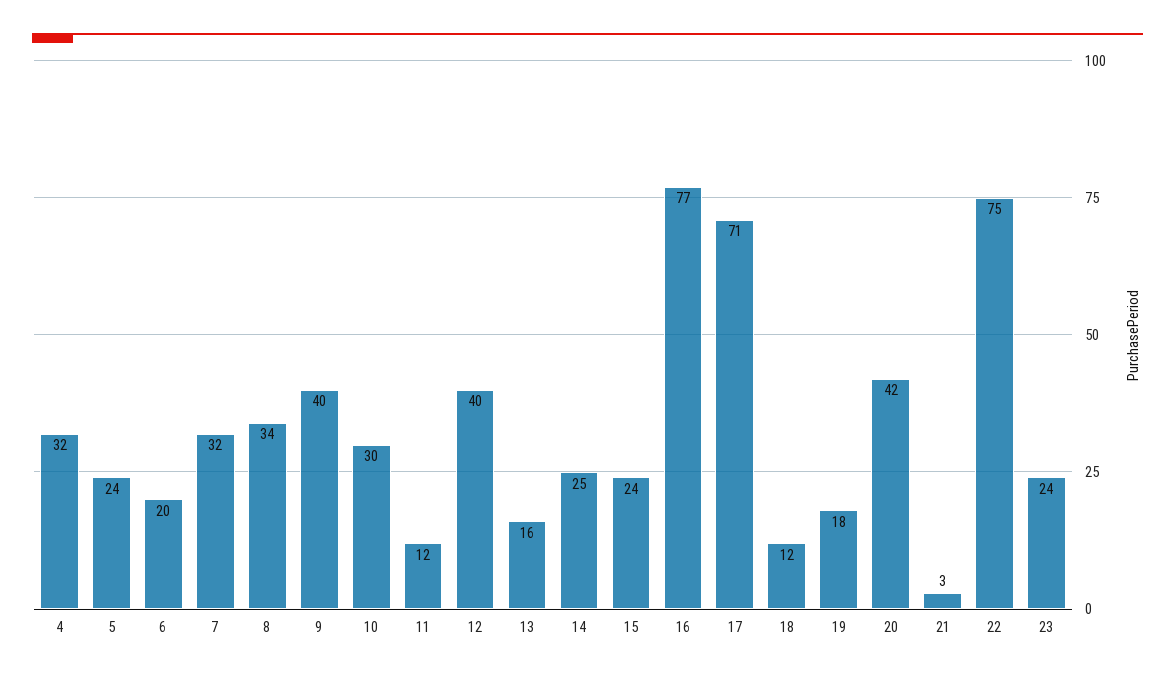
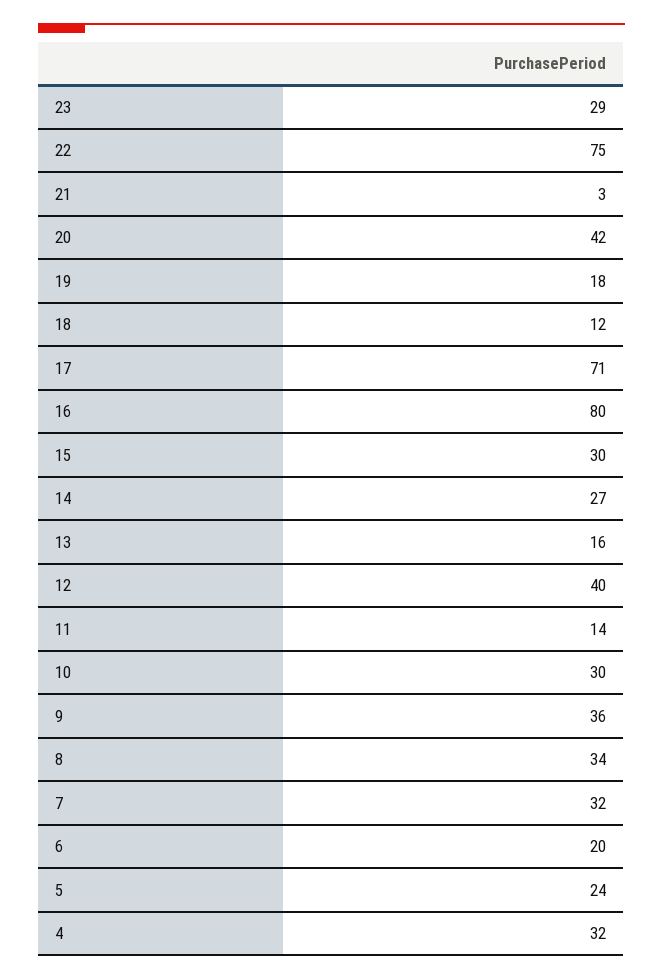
  {
    "4": 32,
    "5": 24,
    "6": 20,
    "7": 32,
    "8": 34,
-   "9": 40,
+   "9": 36,
    "10": 30,
-   "11": 12,
+   "11": 14,
    "12": 40,
    "13": 16,
-   "14": 25,
+   "14": 27,
-   "15": 24,
+   "15": 30,
-   "16": 77,
+   "16": 80,
    "17": 71,
    "18": 12,
    "19": 18,
    "20": 42,
    "21": 3,
    "22": 75,
-   "23": 24
+   "23": 29
  }

